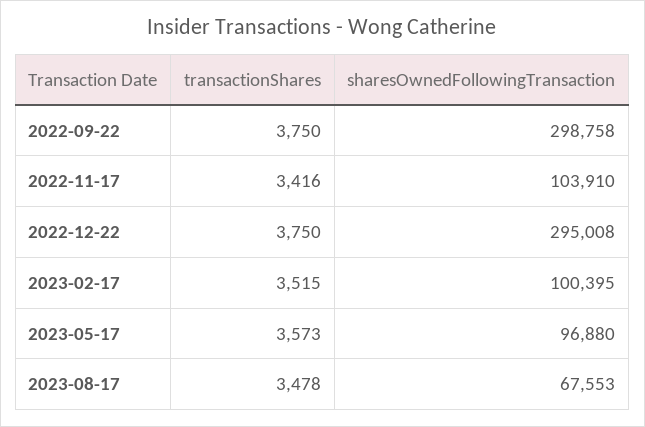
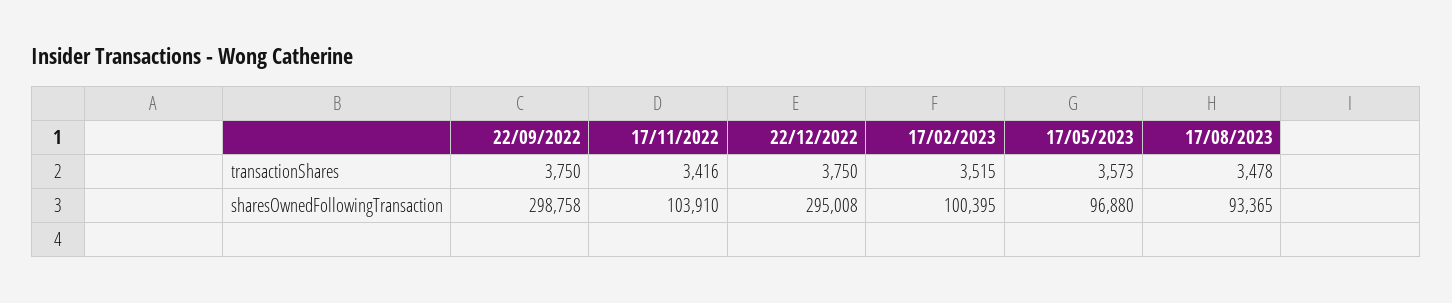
  {
    "transactionShares": {
      "2022-09-22": 3750,
      "2022-11-17": 3416,
      "2022-12-22": 3750,
      "2023-02-17": 3515,
      "2023-05-17": 3573,
      "2023-08-17": 3478
    },
    "sharesOwnedFollowingTransaction": {
      "2022-09-22": 298758,
      "2022-11-17": 103910,
      "2022-12-22": 295008,
      "2023-02-17": 100395,
      "2023-05-17": 96880,
-     "2023-08-17": 67553
+     "2023-08-17": 93365
    }
  }

